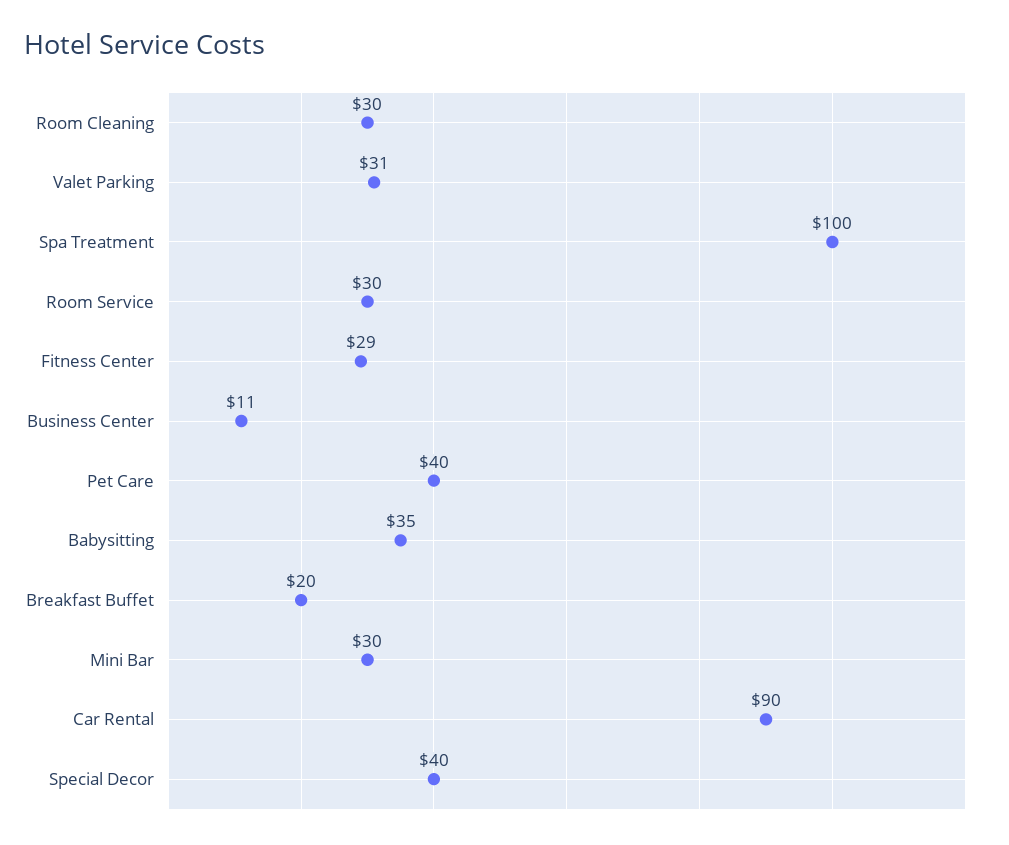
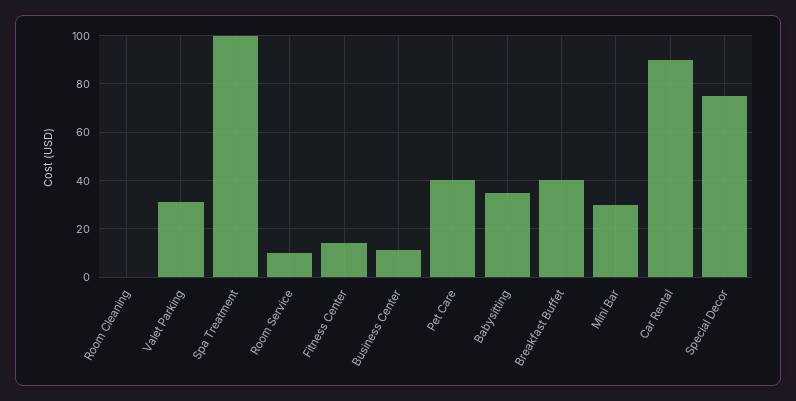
  {
-   "Room Cleaning": 30,
+   "Room Cleaning": 0,
    "Valet Parking": 31,
    "Spa Treatment": 100,
-   "Room Service": 30,
+   "Room Service": 10,
-   "Fitness Center": 29,
+   "Fitness Center": 15,
    "Business Center": 11,
    "Pet Care": 40,
    "Babysitting": 35,
-   "Breakfast Buffet": 20,
+   "Breakfast Buffet": 40,
    "Mini Bar": 30,
    "Car Rental": 90,
-   "Special Decor": 40
+   "Special Decor": 75
  }

